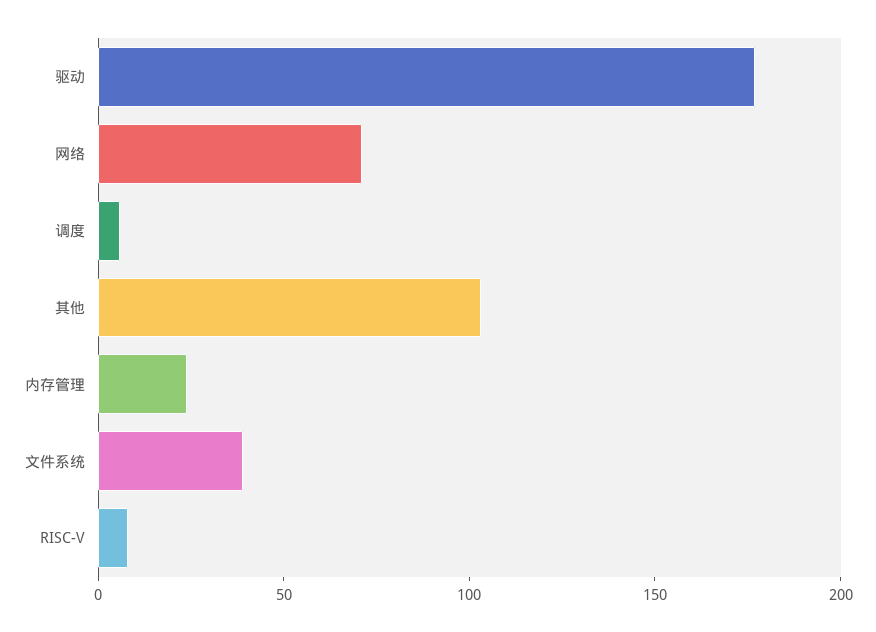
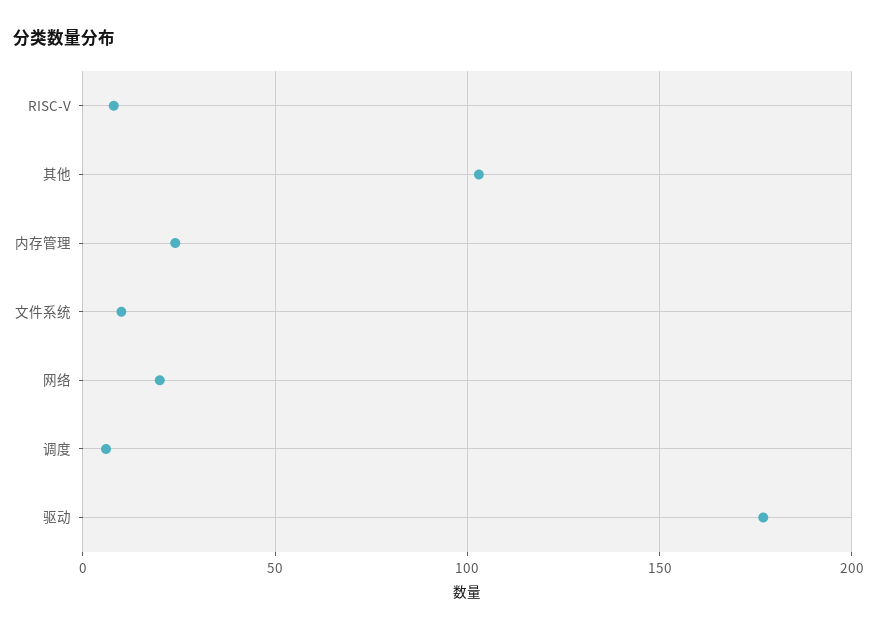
  {
    "驱动": 175,
-   "网络": 70,
+   "网络": 20,
    "调度": 5,
    "其他": 105,
    "内存管理": 25,
-   "文件系统": 40,
+   "文件系统": 10,
    "RISC-V": 10
  }

